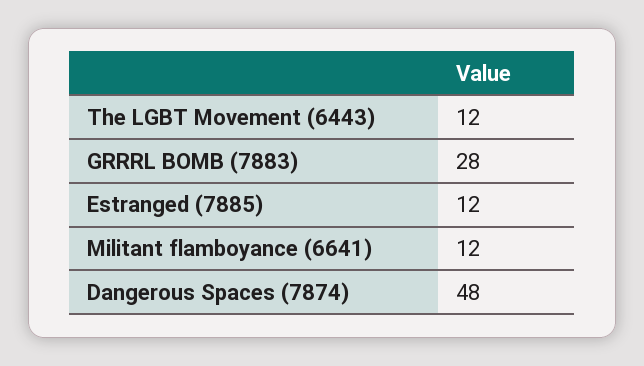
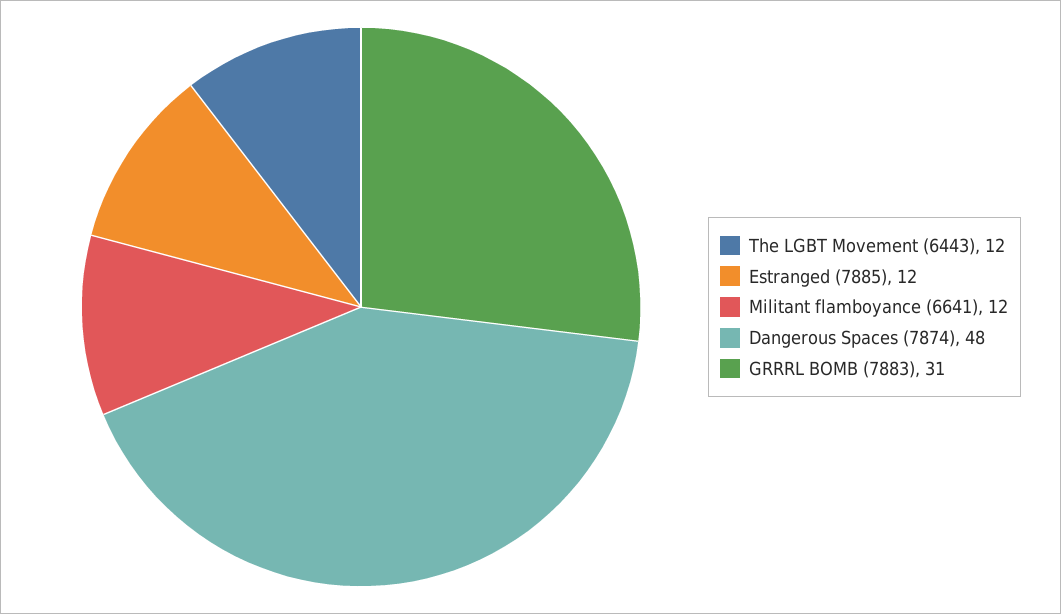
  {
    "The LGBT Movement (6443)": 12,
-   "GRRRL BOMB (7883)": 28,
+   "GRRRL BOMB (7883)": 31,
    "Estranged (7885)": 12,
    "Militant flamboyance (6641)": 12,
    "Dangerous Spaces (7874)": 48
  }

